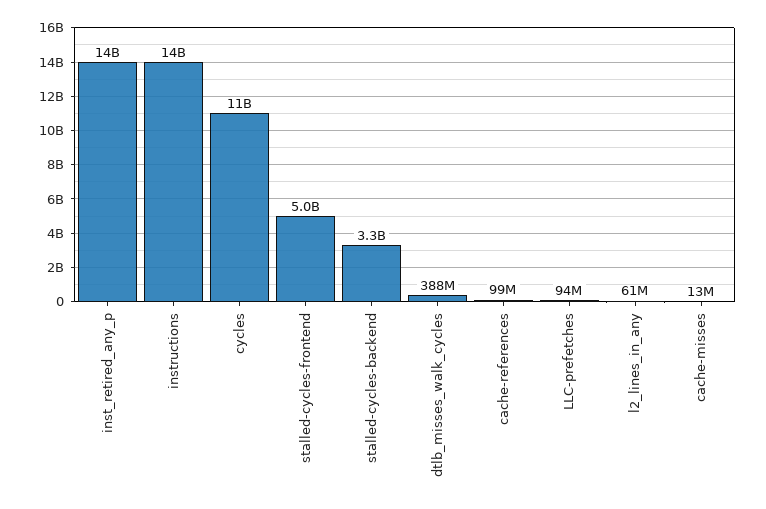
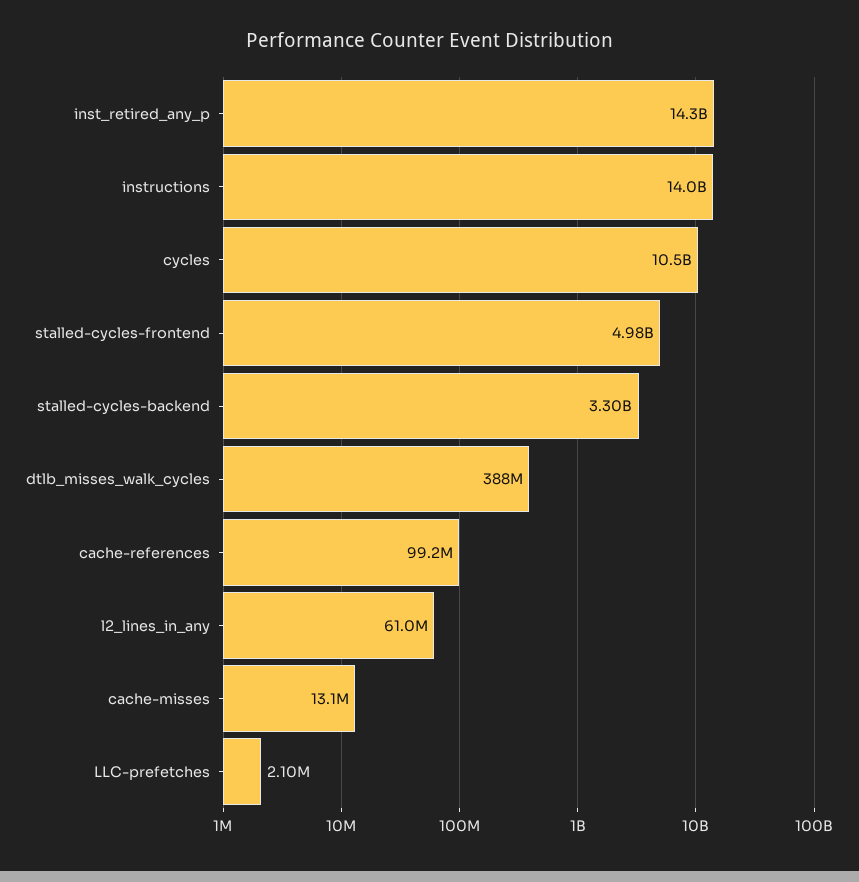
  {
    "inst_retired_any_p": 14300000000,
    "instructions": 14000000000,
    "cycles": 10500000000,
    "stalled-cycles-frontend": 4980000000,
    "stalled-cycles-backend": 3300000000,
    "dtlb_misses_walk_cycles": 388000000,
    "cache-references": 99200000,
-   "LLC-prefetches": 94000000,
+   "LLC-prefetches": 2100000,
    "l2_lines_in_any": 61000000,
    "cache-misses": 13100000
  }

